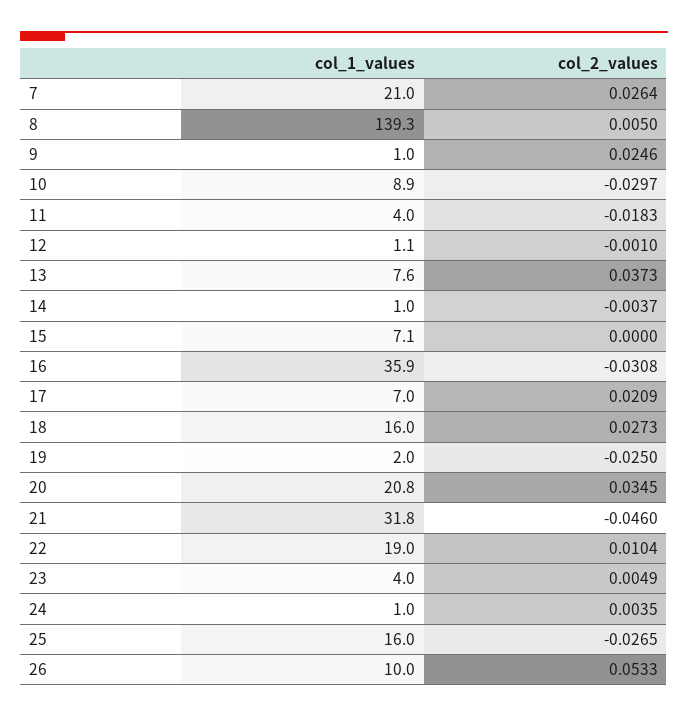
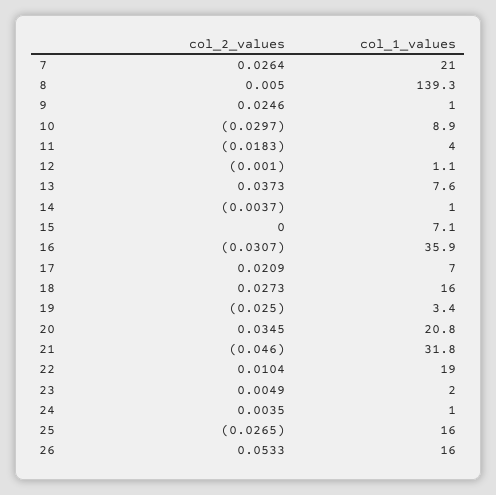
  {
    "col_1_values": {
      "7": 21,
      "8": 139.3,
      "9": 1,
      "10": 8.9,
      "11": 4,
      "12": 1.1,
      "13": 7.6,
      "14": 1,
      "15": 7.1,
      "16": 35.9,
      "17": 7,
      "18": 16,
-     "19": 2,
+     "19": 3.4,
      "20": 20.8,
      "21": 31.8,
      "22": 19,
-     "23": 4,
+     "23": 2,
      "24": 1,
      "25": 16,
-     "26": 10
+     "26": 16
    },
    "col_2_values": {
      "7": 0.0264,
      "8": 0.005,
      "9": 0.0246,
      "10": -0.0297,
      "11": -0.0183,
      "12": -0.001,
      "13": 0.0373,
      "14": -0.0037,
      "15": 0,
-     "16": -0.0308,
+     "16": -0.0307,
      "17": 0.0209,
      "18": 0.0273,
      "19": -0.025,
      "20": 0.0345,
      "21": -0.046,
      "22": 0.0104,
      "23": 0.0049,
      "24": 0.0035,
      "25": -0.0265,
      "26": 0.0533
    }
  }

